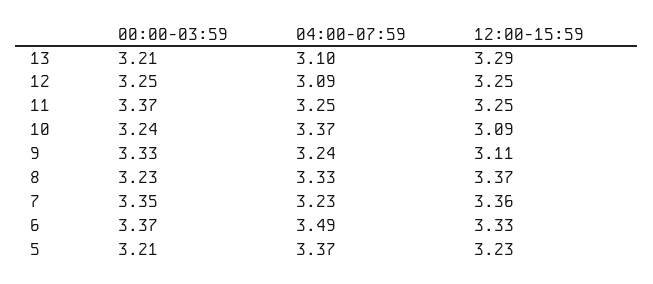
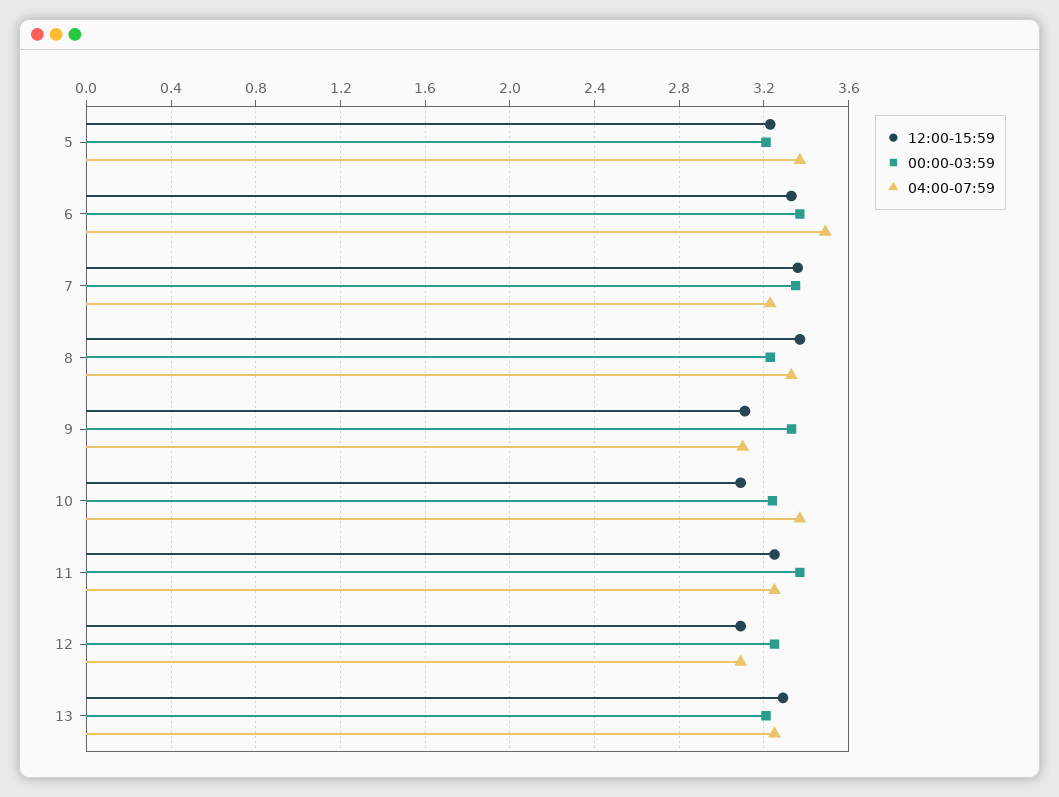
  {
    "00:00-03:59": {
      "13": 3.21,
      "12": 3.25,
      "11": 3.37,
      "10": 3.24,
      "9": 3.33,
      "8": 3.23,
      "7": 3.35,
      "6": 3.37,
      "5": 3.21
    },
    "04:00-07:59": {
-     "13": 3.1,
+     "13": 3.25,
      "12": 3.09,
      "11": 3.25,
      "10": 3.37,
-     "9": 3.24,
+     "9": 3.1,
      "8": 3.33,
      "7": 3.23,
      "6": 3.49,
      "5": 3.37
    },
    "12:00-15:59": {
      "13": 3.29,
-     "12": 3.25,
+     "12": 3.1,
      "11": 3.25,
      "10": 3.09,
      "9": 3.11,
      "8": 3.37,
      "7": 3.36,
      "6": 3.33,
      "5": 3.23
    }
  }

